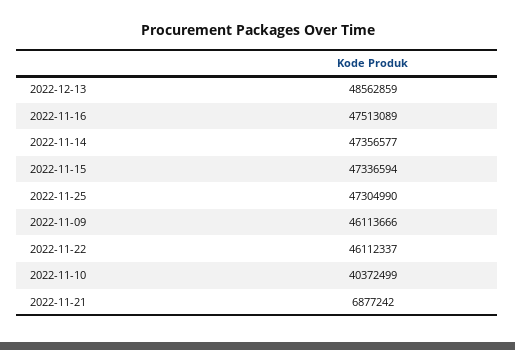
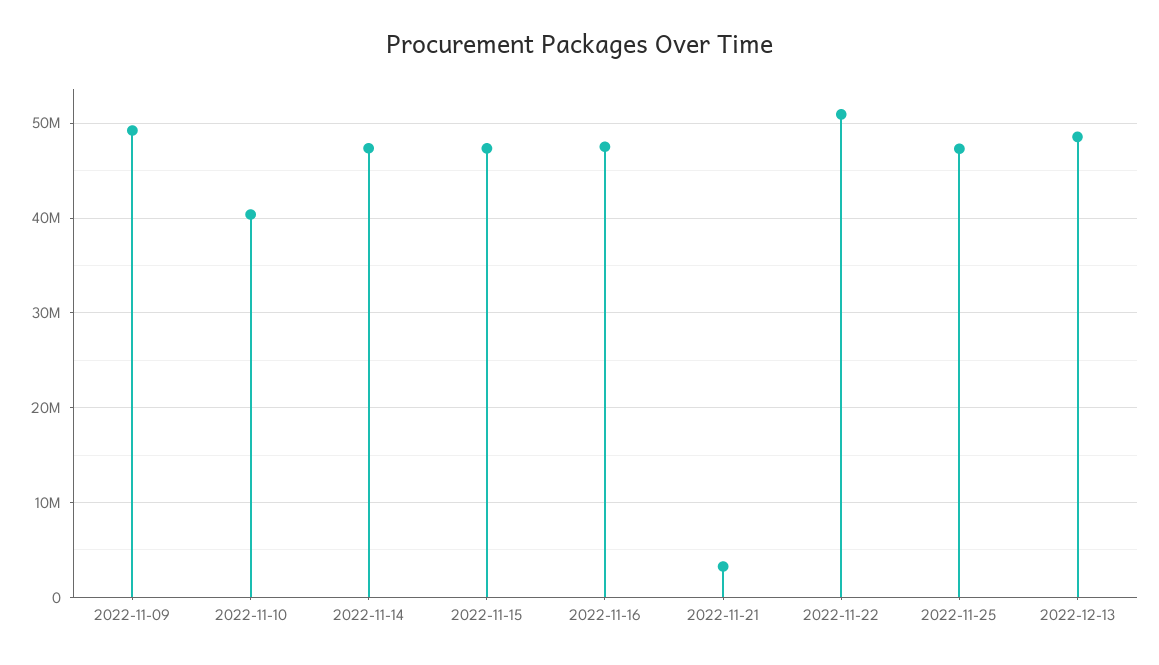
  {
    "2022-12-13": 48562859,
    "2022-11-16": 47513089,
    "2022-11-14": 47356577,
    "2022-11-15": 47336594,
    "2022-11-25": 47304990,
-   "2022-11-09": 46113666,
+   "2022-11-09": 49000000,
-   "2022-11-22": 46112337,
+   "2022-11-22": 51000000,
    "2022-11-10": 40372499,
-   "2022-11-21": 6877242
+   "2022-11-21": 3000000
  }

